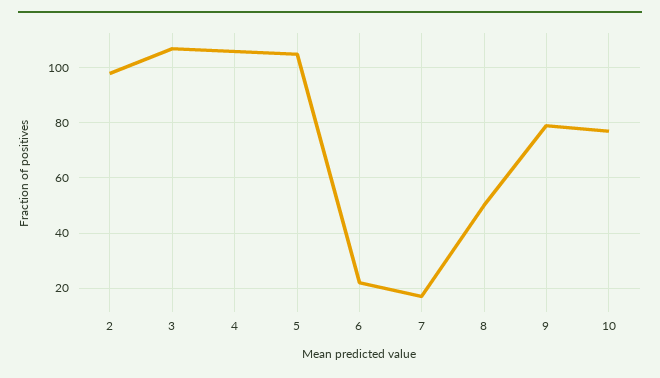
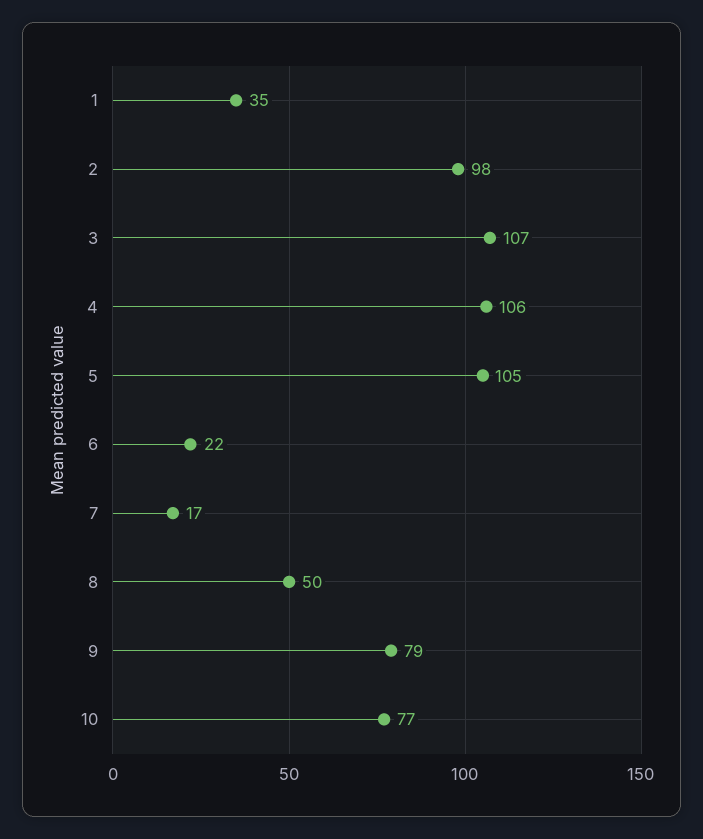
  {
    "2": 98,
    "3": 107,
    "4": 106,
    "5": 105,
    "6": 22,
    "7": 17,
    "8": 50,
    "9": 79,
-   "10": 77
+   "10": 77,
+   "1": 35
  }

